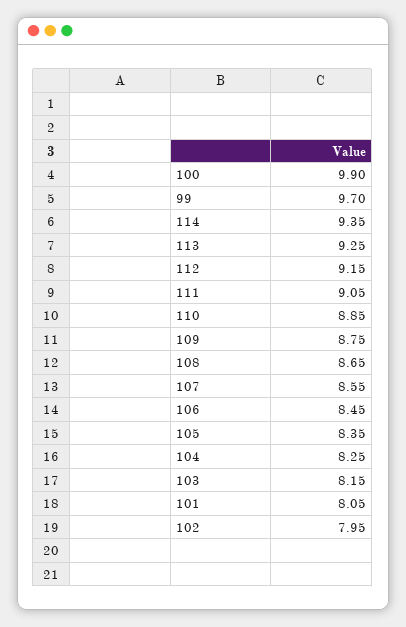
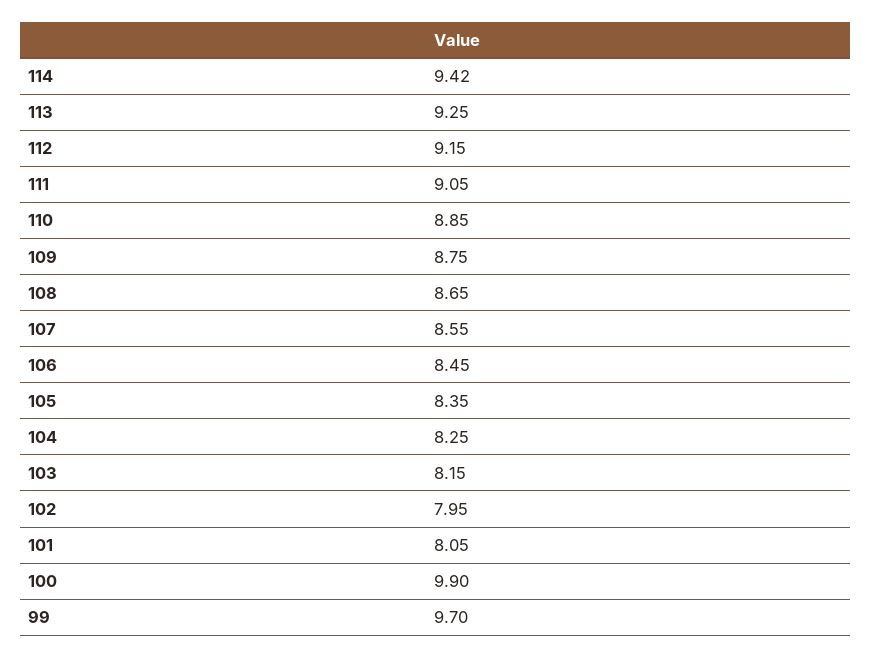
  {
    "100": 9.9,
    "99": 9.7,
-   "114": 9.35,
+   "114": 9.42,
    "113": 9.25,
    "112": 9.15,
    "111": 9.05,
    "110": 8.85,
    "109": 8.75,
    "108": 8.65,
    "107": 8.55,
    "106": 8.45,
    "105": 8.35,
    "104": 8.25,
    "103": 8.15,
    "101": 8.05,
    "102": 7.95
  }

